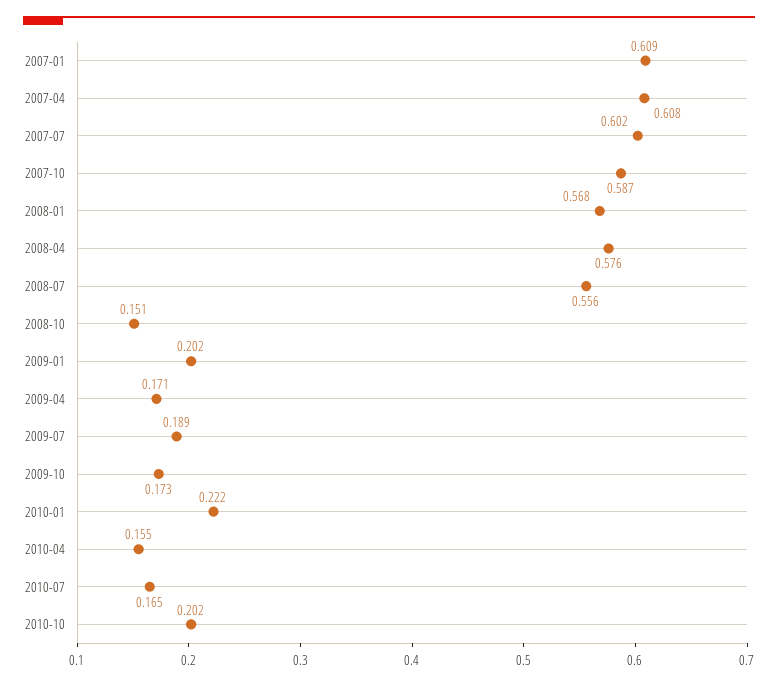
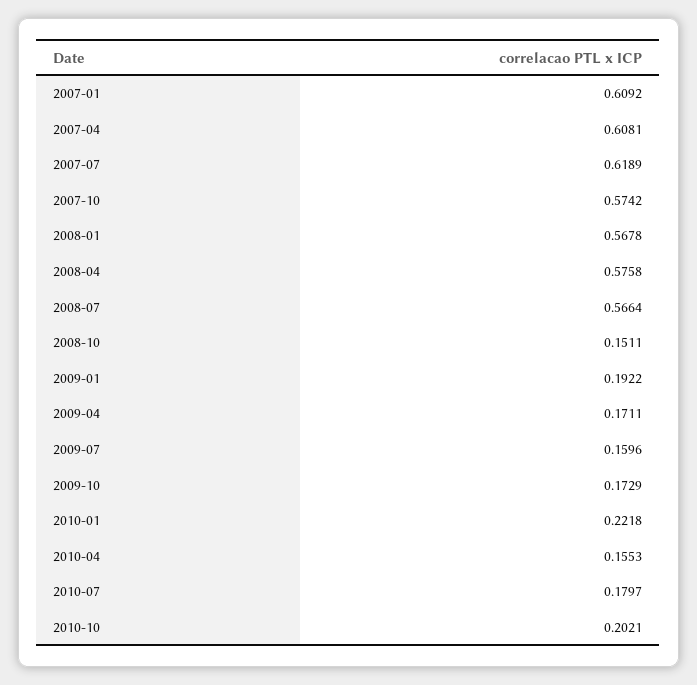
  {
    "2007-01": 0.6092,
    "2007-04": 0.6081,
-   "2007-07": 0.602,
+   "2007-07": 0.6189,
-   "2007-10": 0.587,
+   "2007-10": 0.5742,
    "2008-01": 0.5678,
    "2008-04": 0.5758,
-   "2008-07": 0.556,
+   "2008-07": 0.5664,
    "2008-10": 0.1511,
-   "2009-01": 0.202,
+   "2009-01": 0.1922,
    "2009-04": 0.1711,
-   "2009-07": 0.189,
+   "2009-07": 0.1596,
    "2009-10": 0.1729,
    "2010-01": 0.2218,
    "2010-04": 0.1553,
-   "2010-07": 0.165,
+   "2010-07": 0.1797,
    "2010-10": 0.2021
  }

